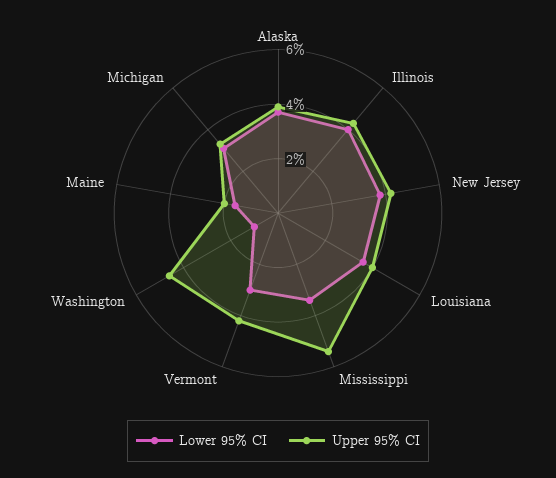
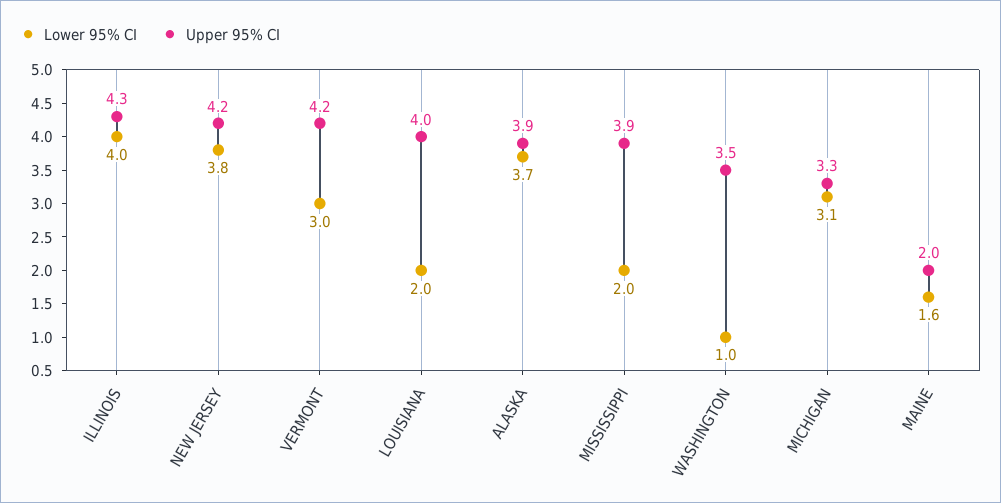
  {
    "Lower 95% CI": {
      "Alaska": 3.7,
      "Illinois": 4,
      "New Jersey": 3.8,
-     "Louisiana": 3.5,
+     "Louisiana": 2,
-     "Mississippi": 3.5,
+     "Mississippi": 2,
      "Vermont": 3,
      "Washington": 1,
      "Maine": 1.6,
      "Michigan": 3.1
    },
    "Upper 95% CI": {
      "Alaska": 3.9,
      "Illinois": 4.3,
      "New Jersey": 4.2,
      "Louisiana": 4,
-     "Mississippi": 5.5,
+     "Mississippi": 3.9,
      "Vermont": 4.2,
-     "Washington": 4.5,
+     "Washington": 3.5,
      "Maine": 2,
      "Michigan": 3.3
    }
  }

